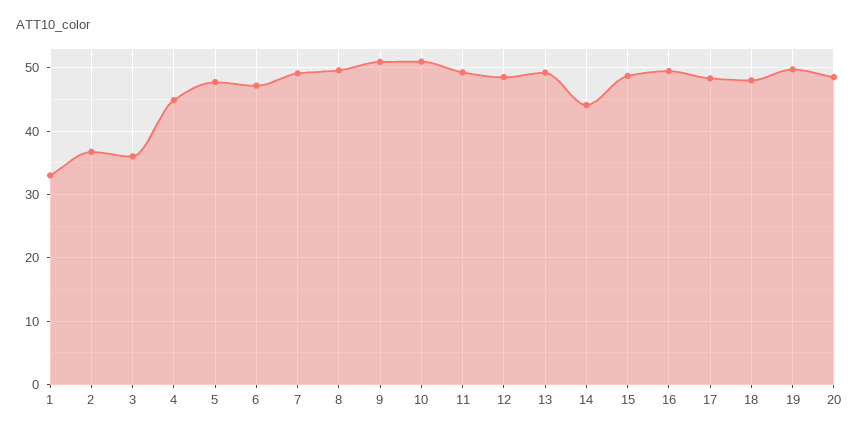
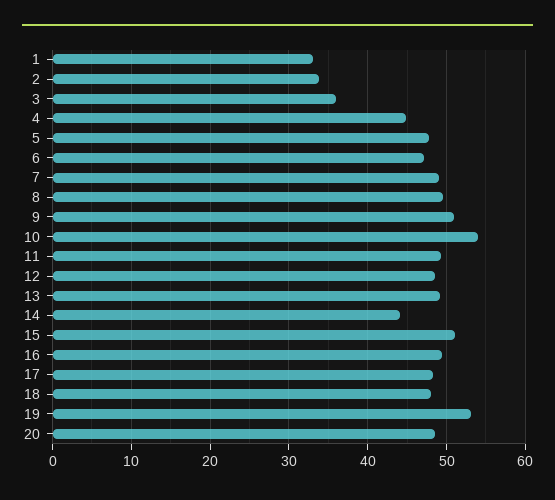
  {
    "1": 33,
-   "2": 37,
+   "2": 34,
    "3": 36,
    "4": 45,
    "5": 48,
    "6": 47,
    "7": 49,
    "8": 50,
    "9": 51,
-   "10": 51,
+   "10": 54,
    "11": 49,
    "12": 49,
    "13": 49,
    "14": 44,
-   "15": 49,
+   "15": 51,
    "16": 49,
    "17": 48,
    "18": 48,
-   "19": 50,
+   "19": 53,
    "20": 49
  }

